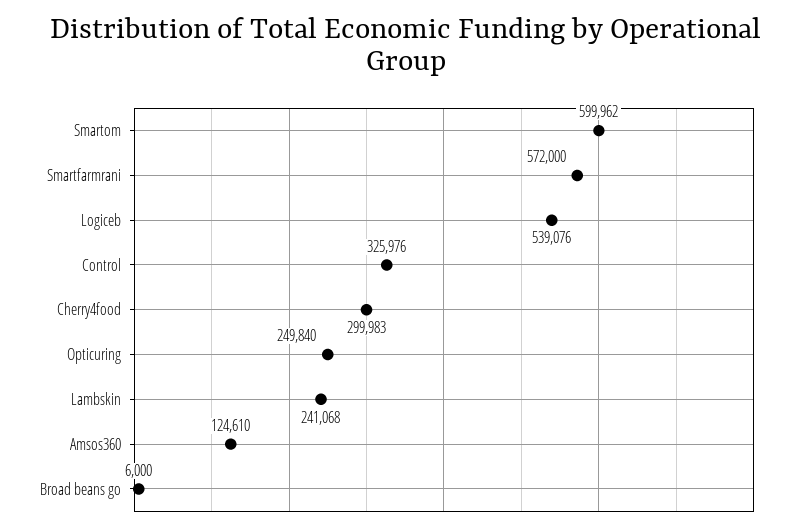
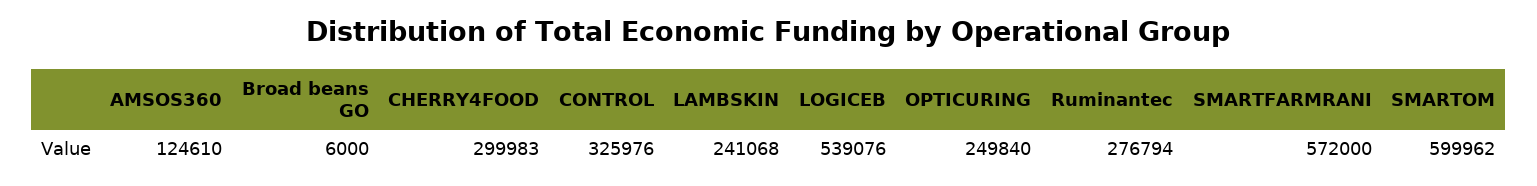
  {
    "Smartom": 599962,
    "Smartfarmrani": 572000,
    "Logiceb": 539076,
    "Control": 325976,
    "Cherry4food": 299983,
    "Opticuring": 249840,
    "Lambskin": 241068,
    "Amsos360": 124610,
-   "Broad beans go": 6000
+   "Broad beans go": 6000,
+   "Ruminantec": 276794
  }

